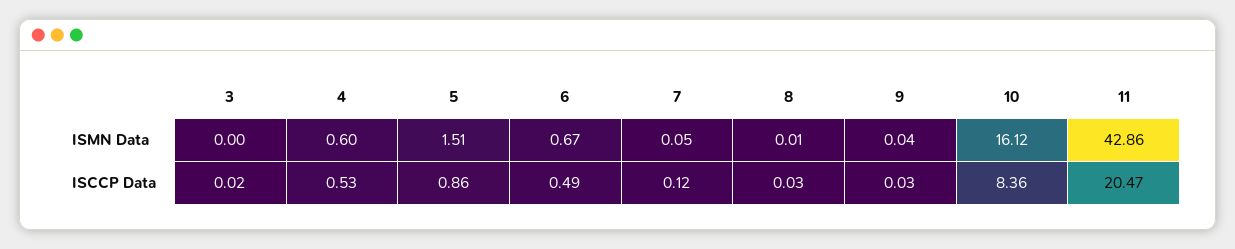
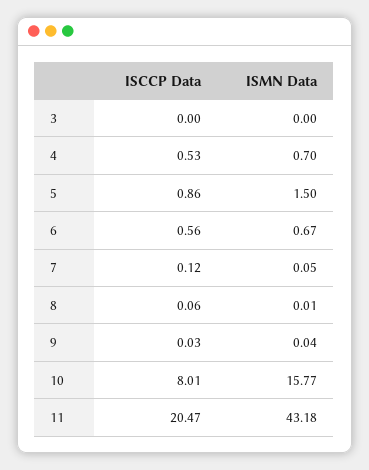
  {
    "3": {
      "ISMN Data": 0,
-     "ISCCP Data": 0.02
+     "ISCCP Data": 0
    },
    "4": {
-     "ISMN Data": 0.6,
+     "ISMN Data": 0.7,
      "ISCCP Data": 0.53
    },
    "5": {
-     "ISMN Data": 1.51,
+     "ISMN Data": 1.5,
      "ISCCP Data": 0.86
    },
    "6": {
      "ISMN Data": 0.67,
-     "ISCCP Data": 0.49
+     "ISCCP Data": 0.56
    },
    "7": {
      "ISMN Data": 0.05,
      "ISCCP Data": 0.12
    },
    "8": {
      "ISMN Data": 0.01,
-     "ISCCP Data": 0.03
+     "ISCCP Data": 0.06
    },
    "9": {
      "ISMN Data": 0.04,
      "ISCCP Data": 0.03
    },
    "10": {
-     "ISMN Data": 16.12,
+     "ISMN Data": 15.77,
-     "ISCCP Data": 8.36
+     "ISCCP Data": 8.01
    },
    "11": {
-     "ISMN Data": 42.86,
+     "ISMN Data": 43.18,
      "ISCCP Data": 20.47
    }
  }

